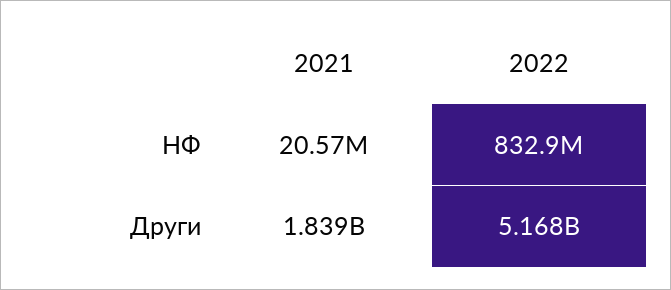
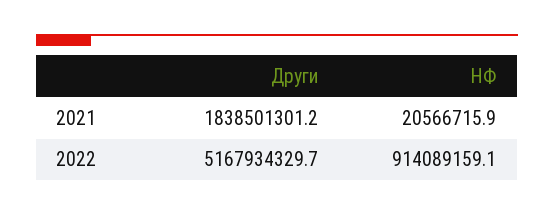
  {
    "2021": {
      "НФ": 20566715.9,
      "Други": 1838501301.2
    },
    "2022": {
-     "НФ": 832900000,
+     "НФ": 914089159.1,
      "Други": 5167934329.7
    }
  }

